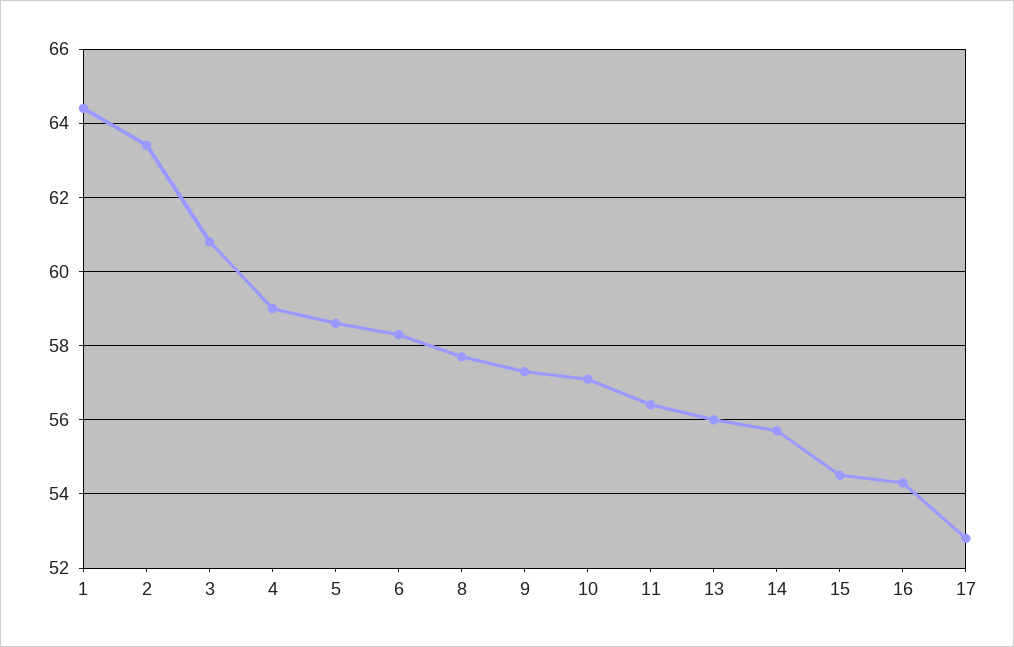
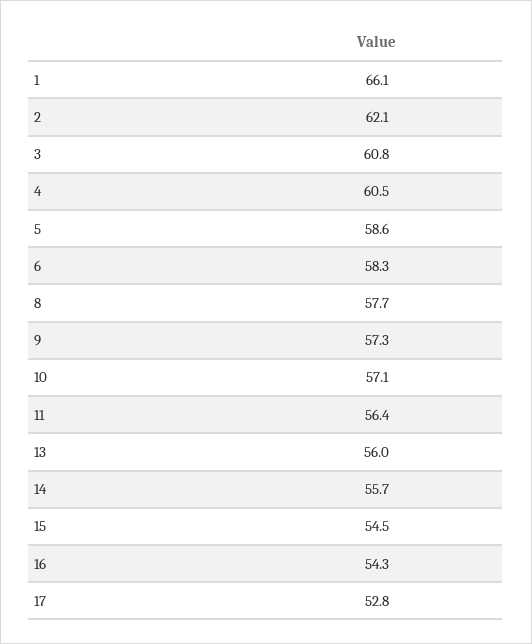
  {
-   "1": 64.5,
+   "1": 66.1,
-   "2": 63.5,
+   "2": 62.1,
    "3": 60.8,
-   "4": 59,
+   "4": 60.5,
    "5": 58.6,
    "6": 58.3,
    "8": 57.7,
    "9": 57.3,
    "10": 57.1,
    "11": 56.4,
    "13": 56,
    "14": 55.7,
    "15": 54.5,
    "16": 54.3,
    "17": 52.8
  }

